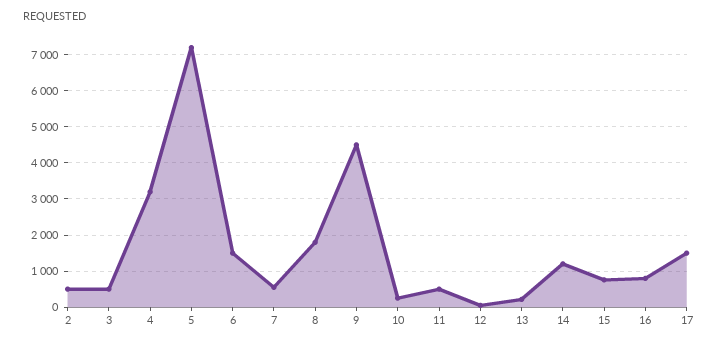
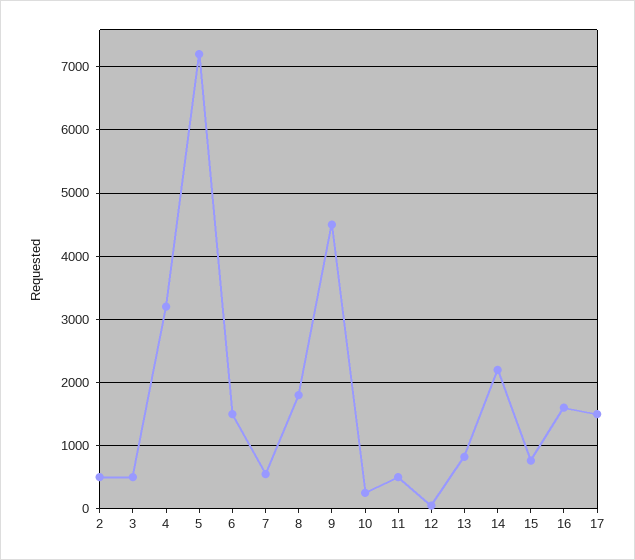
  {
    "2": 500,
    "3": 500,
    "4": 3200,
    "5": 7200,
    "6": 1500,
    "7": 600,
    "8": 1800,
    "9": 4500,
    "10": 300,
    "11": 500,
    "12": 100,
-   "13": 200,
+   "13": 800,
-   "14": 1200,
+   "14": 2200,
    "15": 800,
-   "16": 800,
+   "16": 1600,
    "17": 1500
  }

